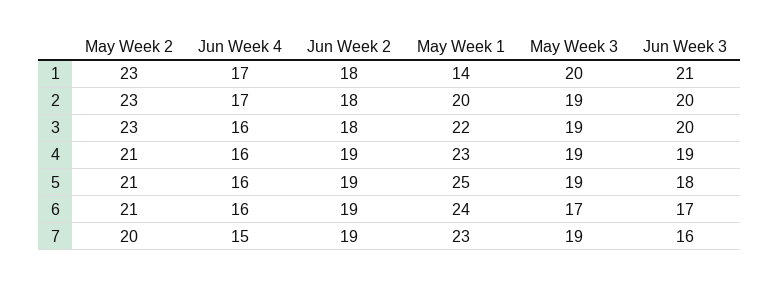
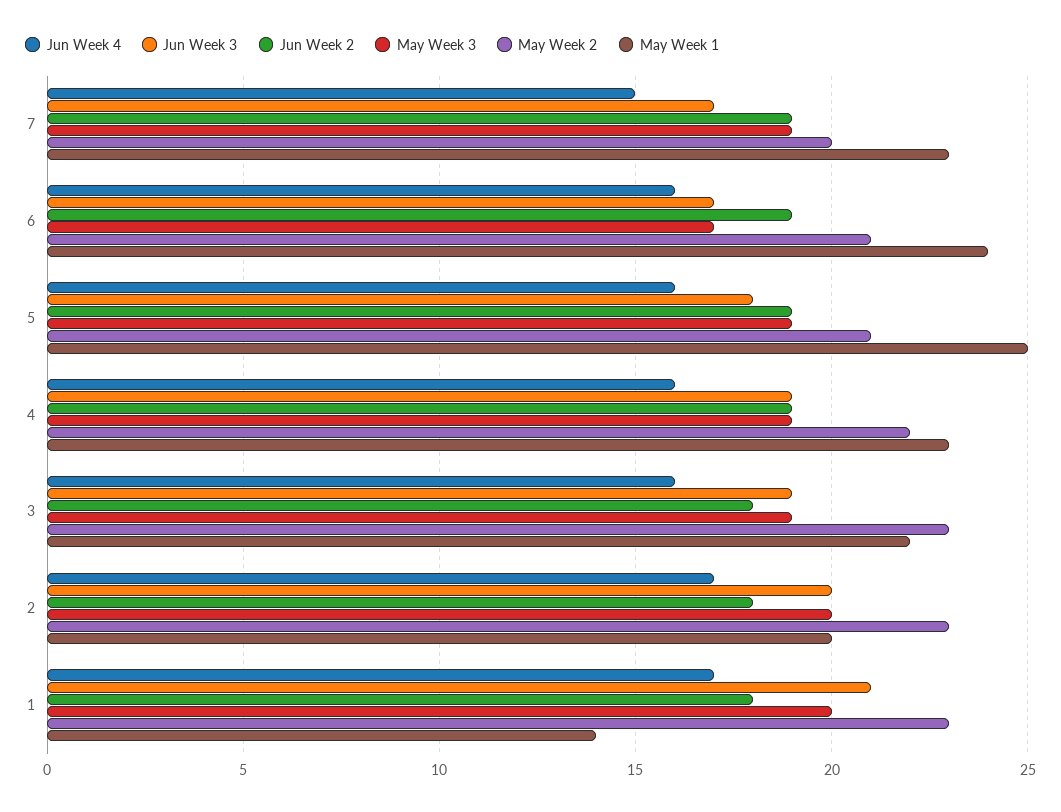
  {
    "May Week 2": {
      "1": 23,
      "2": 23,
      "3": 23,
-     "4": 21,
+     "4": 22,
      "5": 21,
      "6": 21,
      "7": 20
    },
    "Jun Week 4": {
      "1": 17,
      "2": 17,
      "3": 16,
      "4": 16,
      "5": 16,
      "6": 16,
      "7": 15
    },
    "Jun Week 2": {
      "1": 18,
      "2": 18,
      "3": 18,
      "4": 19,
      "5": 19,
      "6": 19,
      "7": 19
    },
    "May Week 1": {
      "1": 14,
      "2": 20,
      "3": 22,
      "4": 23,
      "5": 25,
      "6": 24,
      "7": 23
    },
    "May Week 3": {
      "1": 20,
-     "2": 19,
+     "2": 20,
      "3": 19,
      "4": 19,
      "5": 19,
      "6": 17,
      "7": 19
    },
    "Jun Week 3": {
      "1": 21,
      "2": 20,
-     "3": 20,
+     "3": 19,
      "4": 19,
      "5": 18,
      "6": 17,
-     "7": 16
+     "7": 17
    }
  }

